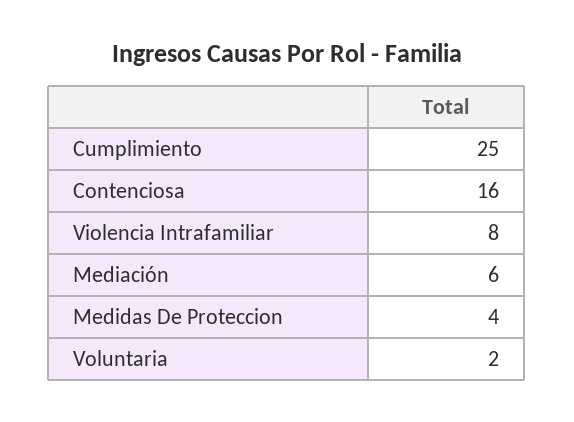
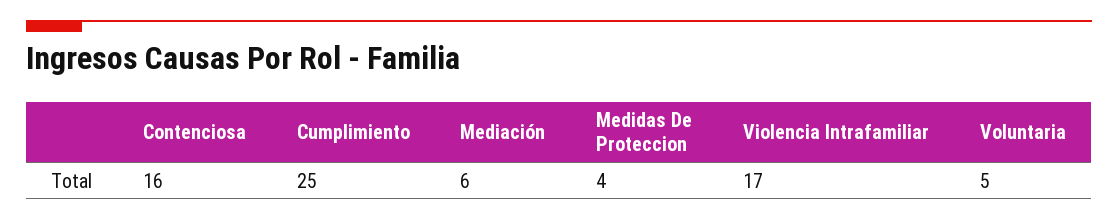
  {
    "Cumplimiento": 25,
    "Contenciosa": 16,
-   "Violencia Intrafamiliar": 8,
+   "Violencia Intrafamiliar": 17,
    "Mediación": 6,
    "Medidas De Proteccion": 4,
-   "Voluntaria": 2
+   "Voluntaria": 5
  }

